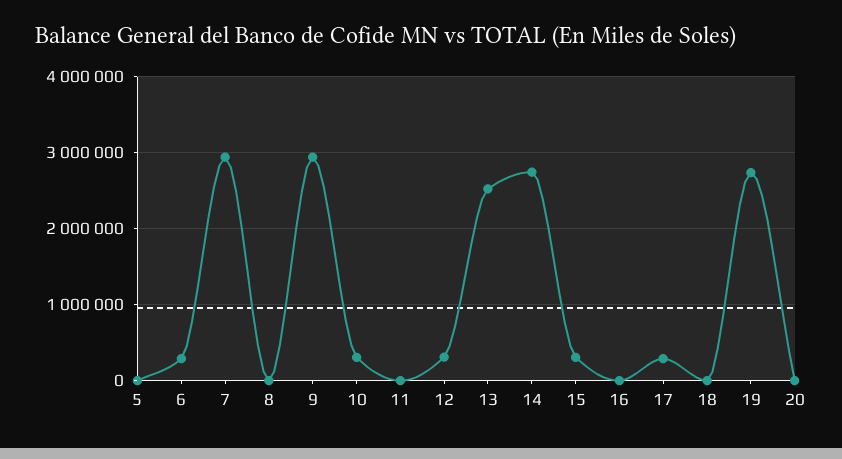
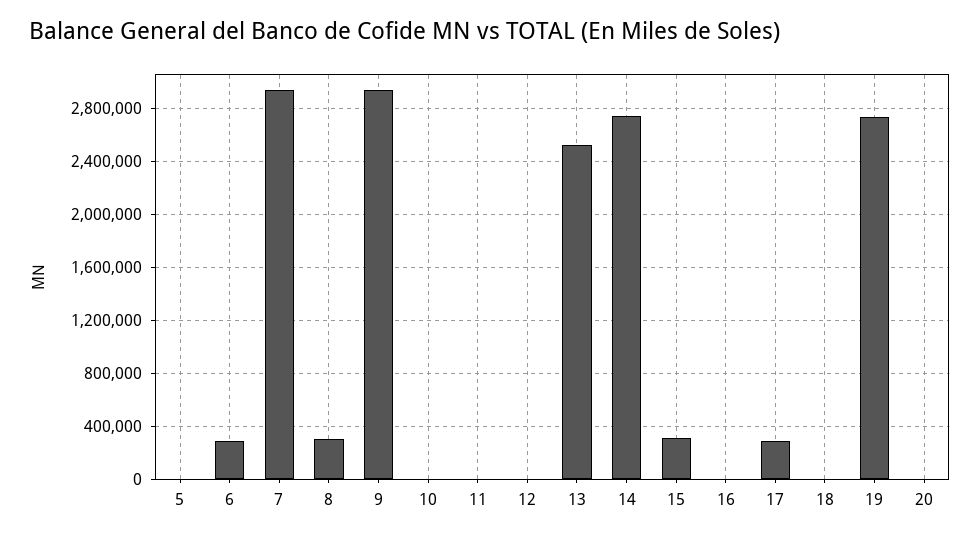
  {
    "5": 0,
    "6": 300000,
    "7": 2950000,
-   "8": 0,
+   "8": 300000,
    "9": 2950000,
-   "10": 300000,
+   "10": 0,
    "11": 0,
-   "12": 300000,
+   "12": 0,
    "13": 2500000,
    "14": 2750000,
    "15": 300000,
    "16": 0,
    "17": 300000,
    "18": 0,
    "19": 2750000,
    "20": 0
  }

